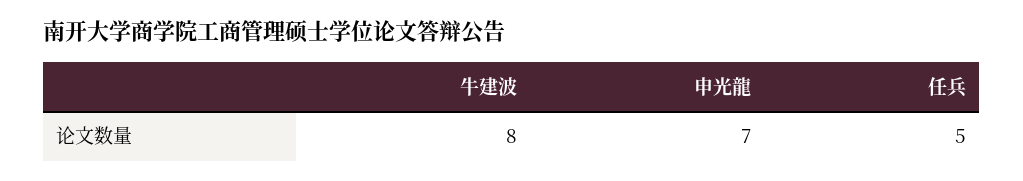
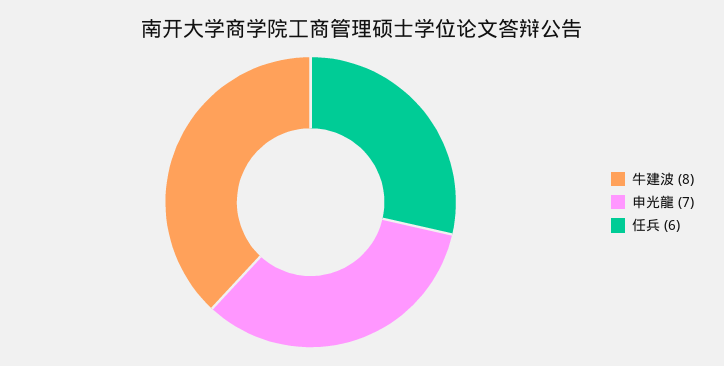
  {
    "牛建波": 8,
    "申光龍": 7,
-   "任兵": 5
+   "任兵": 6
  }

